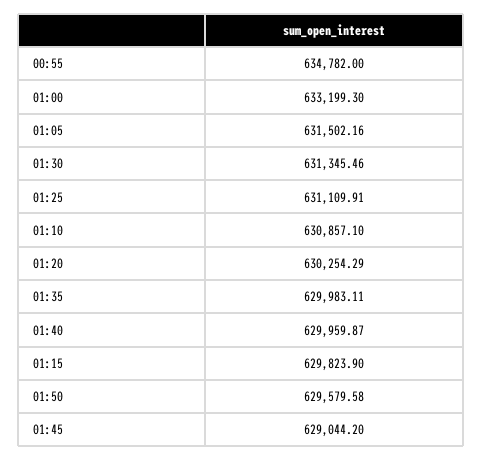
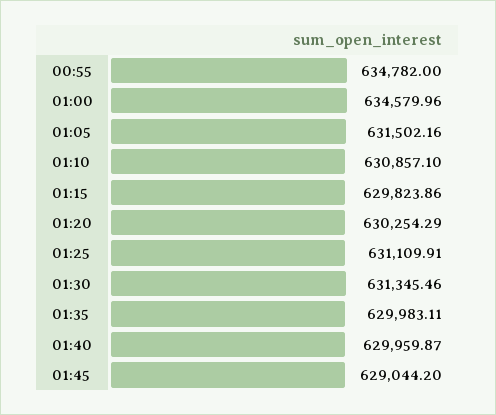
  {
    "00:55": 634782,
-   "01:00": 633199.3,
+   "01:00": 634579.96,
    "01:05": 631502.16,
    "01:30": 631345.46,
    "01:25": 631109.91,
    "01:10": 630857.1,
    "01:20": 630254.29,
    "01:35": 629983.11,
    "01:40": 629959.87,
-   "01:15": 629823.9,
+   "01:15": 629823.86,
-   "01:50": 629579.58,
    "01:45": 629044.2
  }

